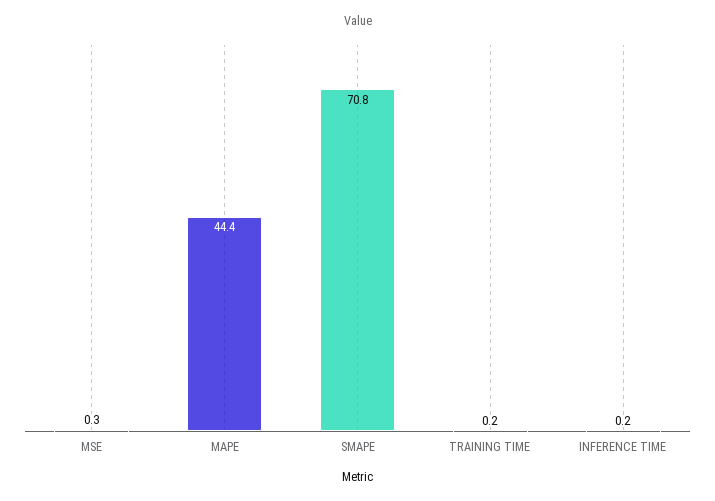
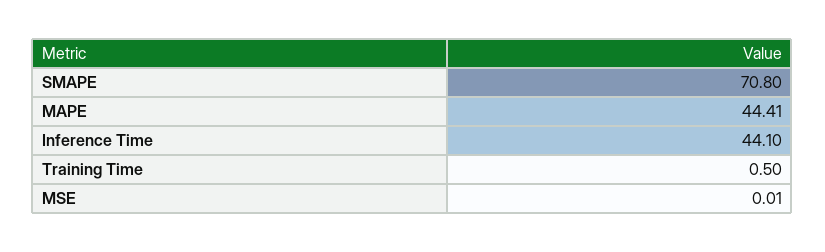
  {
-   "MSE": 0.3,
+   "MSE": 0.01,
    "MAPE": 44.41,
    "SMAPE": 70.8,
-   "TRAINING TIME": 0.2,
+   "TRAINING TIME": 0.5,
-   "INFERENCE TIME": 0.2
+   "INFERENCE TIME": 44.1
  }

